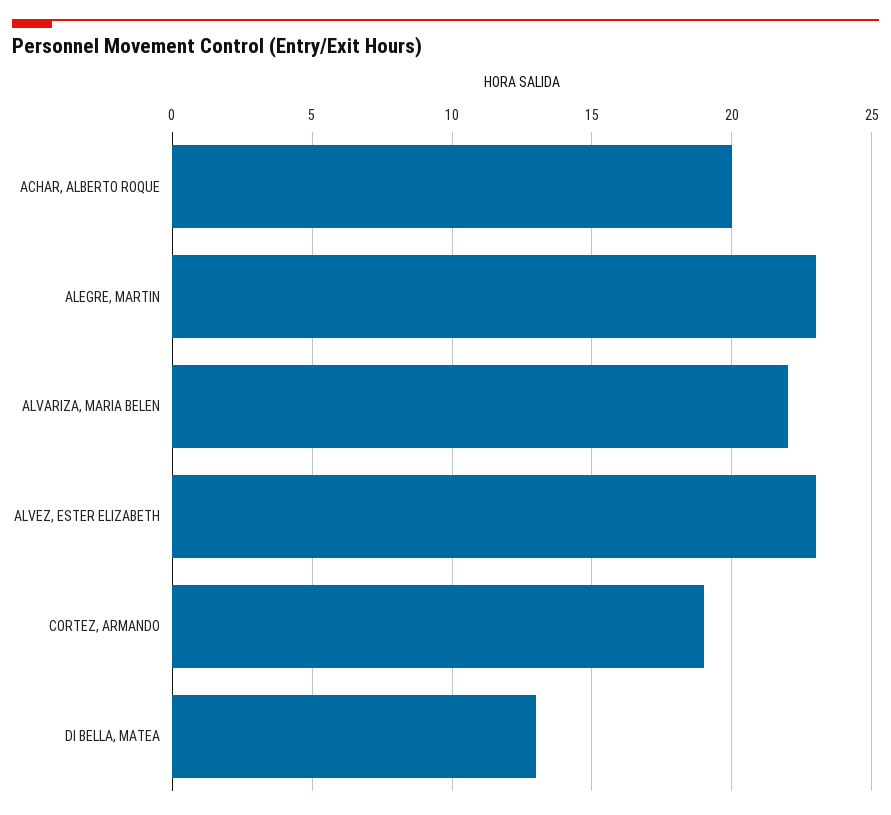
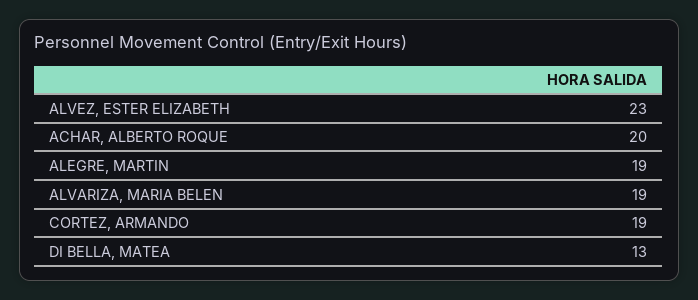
  {
    "ACHAR, ALBERTO ROQUE": 20,
-   "ALEGRE, MARTIN": 23,
+   "ALEGRE, MARTIN": 19,
-   "ALVARIZA, MARIA BELEN": 22,
+   "ALVARIZA, MARIA BELEN": 19,
    "ALVEZ, ESTER ELIZABETH": 23,
    "CORTEZ, ARMANDO": 19,
    "DI BELLA, MATEA": 13
  }

